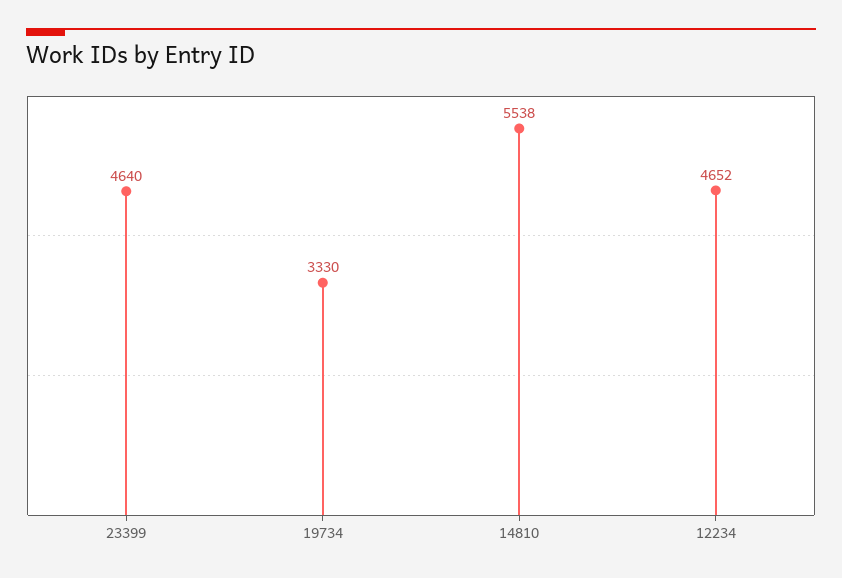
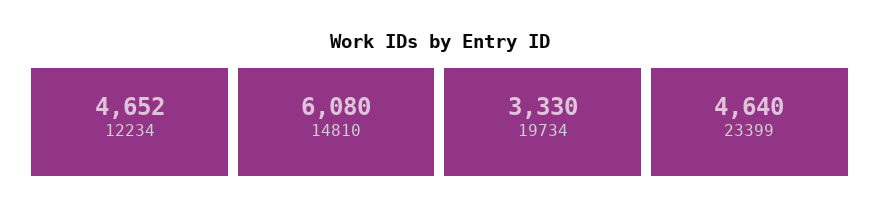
  {
    "23399": 4640,
    "19734": 3330,
-   "14810": 5538,
+   "14810": 6080,
    "12234": 4652
  }

